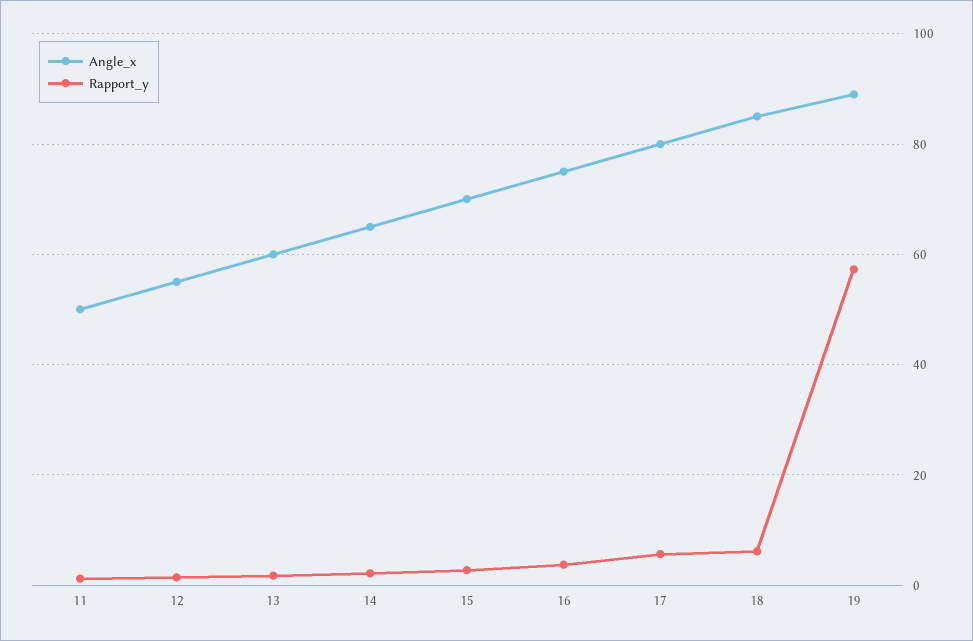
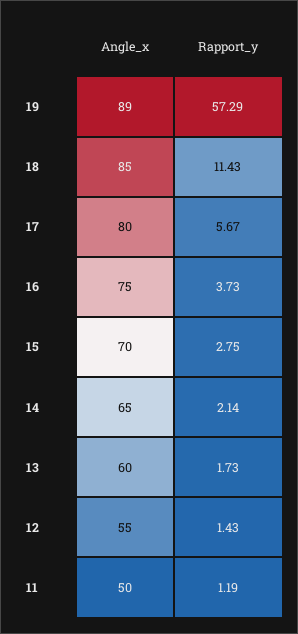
  {
    "Angle_x": {
      "11": 50,
      "12": 55,
      "13": 60,
      "14": 65,
      "15": 70,
      "16": 75,
      "17": 80,
      "18": 85,
      "19": 89
    },
    "Rapport_y": {
      "11": 1.19,
      "12": 1.43,
      "13": 1.73,
      "14": 2.14,
      "15": 2.75,
      "16": 3.73,
      "17": 5.67,
-     "18": 6,
+     "18": 11.43,
      "19": 57.29
    }
  }

